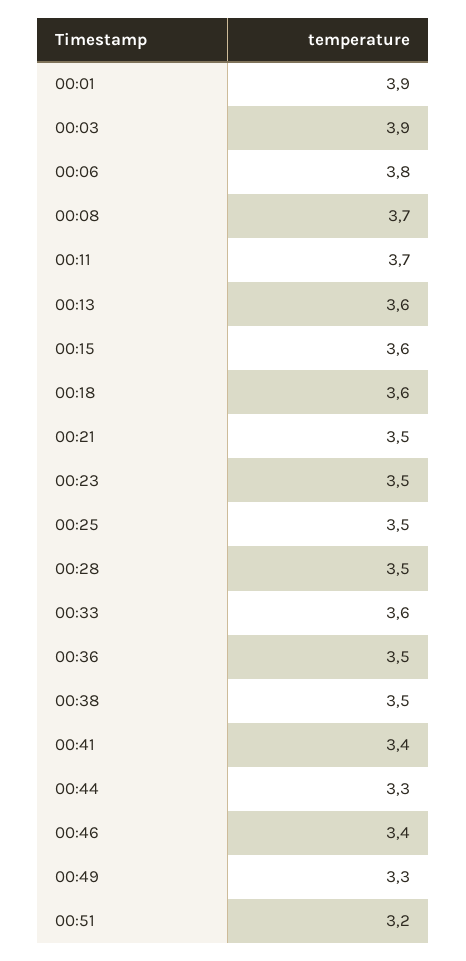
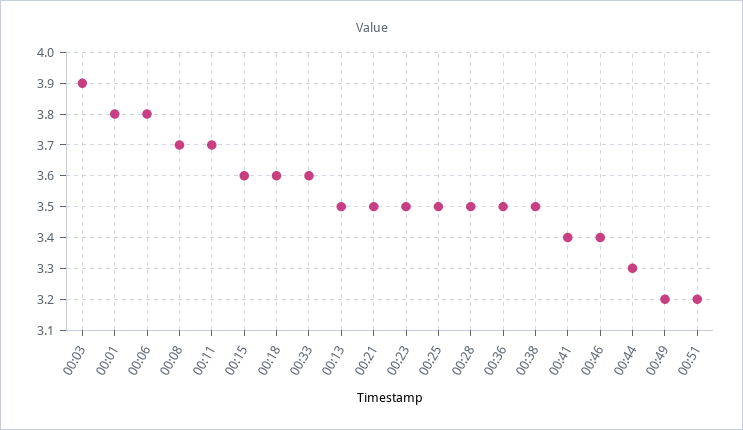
  {
-   "00:01": 3.9,
+   "00:01": 3.8,
    "00:03": 3.9,
    "00:06": 3.8,
    "00:08": 3.7,
    "00:11": 3.7,
-   "00:13": 3.6,
+   "00:13": 3.5,
    "00:15": 3.6,
    "00:18": 3.6,
    "00:21": 3.5,
    "00:23": 3.5,
    "00:25": 3.5,
    "00:28": 3.5,
    "00:33": 3.6,
    "00:36": 3.5,
    "00:38": 3.5,
    "00:41": 3.4,
    "00:44": 3.3,
    "00:46": 3.4,
-   "00:49": 3.3,
+   "00:49": 3.2,
    "00:51": 3.2
  }

